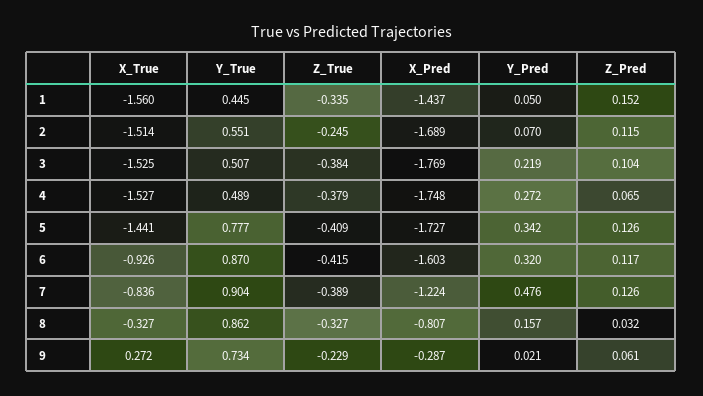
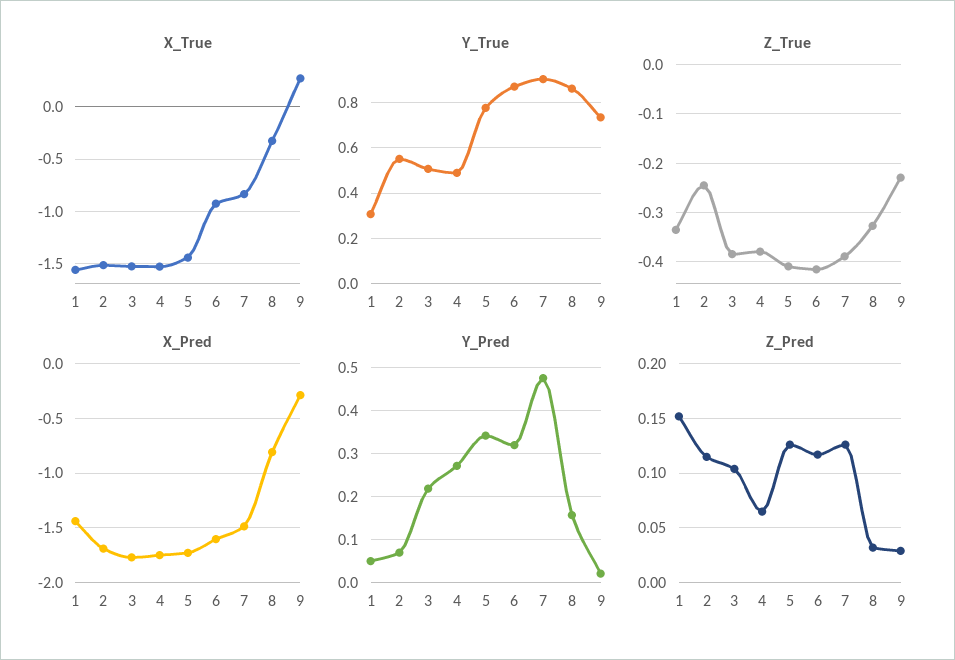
  {
    "X_True": {
      "1": -1.56,
      "2": -1.514,
      "3": -1.525,
      "4": -1.527,
      "5": -1.441,
      "6": -0.926,
      "7": -0.836,
      "8": -0.327,
      "9": 0.272
    },
    "Y_True": {
-     "1": 0.445,
+     "1": 0.3,
      "2": 0.551,
      "3": 0.507,
      "4": 0.489,
      "5": 0.777,
      "6": 0.87,
      "7": 0.904,
      "8": 0.862,
      "9": 0.734
    },
    "Z_True": {
      "1": -0.335,
      "2": -0.245,
      "3": -0.384,
      "4": -0.379,
      "5": -0.409,
      "6": -0.415,
      "7": -0.389,
      "8": -0.327,
      "9": -0.229
    },
    "X_Pred": {
      "1": -1.437,
      "2": -1.689,
      "3": -1.769,
      "4": -1.748,
      "5": -1.727,
      "6": -1.603,
-     "7": -1.224,
+     "7": -1.5,
      "8": -0.807,
      "9": -0.287
    },
    "Y_Pred": {
      "1": 0.05,
      "2": 0.07,
      "3": 0.219,
      "4": 0.272,
      "5": 0.342,
      "6": 0.32,
      "7": 0.476,
      "8": 0.157,
      "9": 0.021
    },
    "Z_Pred": {
      "1": 0.152,
      "2": 0.115,
      "3": 0.104,
      "4": 0.065,
      "5": 0.126,
      "6": 0.117,
      "7": 0.126,
      "8": 0.032,
-     "9": 0.061
+     "9": 0.03
    }
  }

